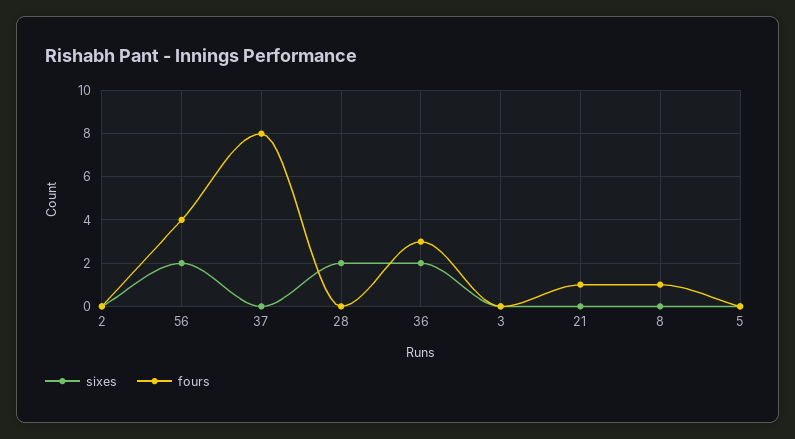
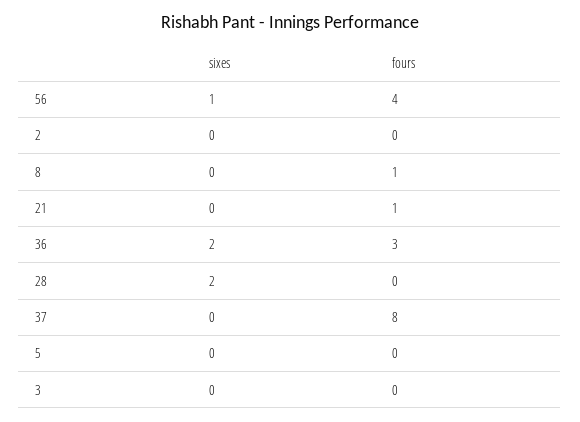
  {
    "sixes": {
      "2": 0,
-     "56": 2,
+     "56": 1,
      "37": 0,
      "28": 2,
      "36": 2,
      "3": 0,
      "21": 0,
      "8": 0,
      "5": 0
    },
    "fours": {
      "2": 0,
      "56": 4,
      "37": 8,
      "28": 0,
      "36": 3,
      "3": 0,
      "21": 1,
      "8": 1,
      "5": 0
    }
  }

